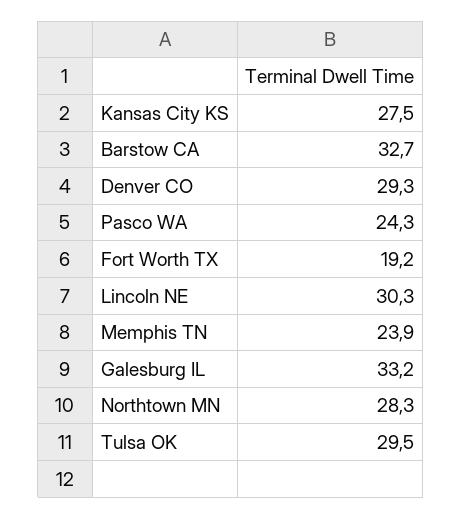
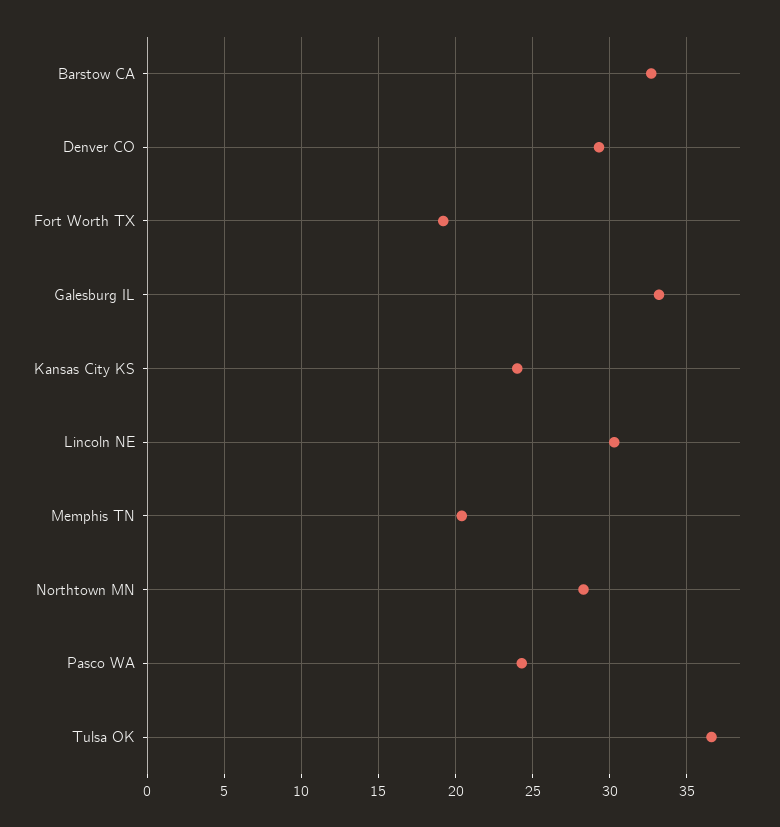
  {
-   "Kansas City KS": 27.5,
+   "Kansas City KS": 24,
    "Barstow CA": 32.7,
    "Denver CO": 29.3,
    "Pasco WA": 24.3,
    "Fort Worth TX": 19.2,
    "Lincoln NE": 30.3,
-   "Memphis TN": 23.9,
+   "Memphis TN": 20.5,
    "Galesburg IL": 33.2,
    "Northtown MN": 28.3,
-   "Tulsa OK": 29.5
+   "Tulsa OK": 36.5
  }

